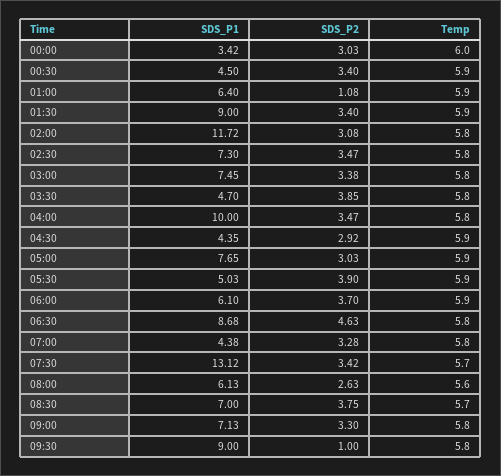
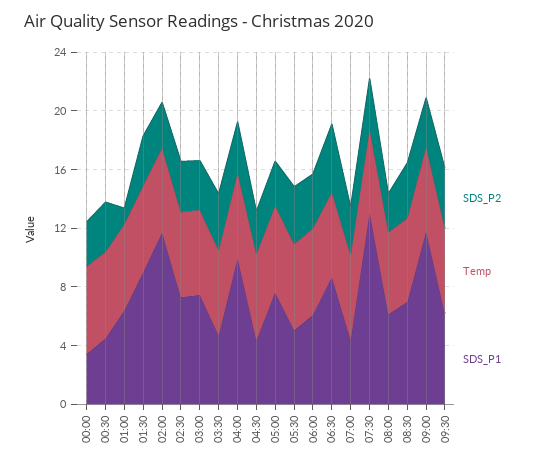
  {
    "SDS_P1": {
      "00:00": 3.42,
      "00:30": 4.5,
      "01:00": 6.4,
      "01:30": 9,
      "02:00": 11.72,
      "02:30": 7.3,
      "03:00": 7.45,
      "03:30": 4.7,
      "04:00": 10,
      "04:30": 4.35,
      "05:00": 7.65,
      "05:30": 5.03,
      "06:00": 6.1,
      "06:30": 8.68,
      "07:00": 4.38,
      "07:30": 13.12,
      "08:00": 6.13,
      "08:30": 7,
-     "09:00": 7.13,
+     "09:00": 12,
-     "09:30": 9
+     "09:30": 6
    },
    "SDS_P2": {
      "00:00": 3.03,
      "00:30": 3.4,
      "01:00": 1.08,
      "01:30": 3.4,
      "02:00": 3.08,
      "02:30": 3.47,
      "03:00": 3.38,
      "03:30": 3.85,
      "04:00": 3.47,
      "04:30": 2.92,
      "05:00": 3.03,
      "05:30": 3.9,
      "06:00": 3.7,
      "06:30": 4.63,
      "07:00": 3.28,
      "07:30": 3.42,
      "08:00": 2.63,
      "08:30": 3.75,
      "09:00": 3.3,
-     "09:30": 1
+     "09:30": 4
    },
    "Temp": {
      "00:00": 6,
      "00:30": 5.9,
      "01:00": 5.9,
      "01:30": 5.9,
      "02:00": 5.8,
      "02:30": 5.8,
      "03:00": 5.8,
      "03:30": 5.8,
      "04:00": 5.8,
      "04:30": 5.9,
      "05:00": 5.9,
      "05:30": 5.9,
      "06:00": 5.9,
      "06:30": 5.8,
      "07:00": 5.8,
      "07:30": 5.7,
      "08:00": 5.6,
      "08:30": 5.7,
      "09:00": 5.8,
      "09:30": 5.8
    }
  }

